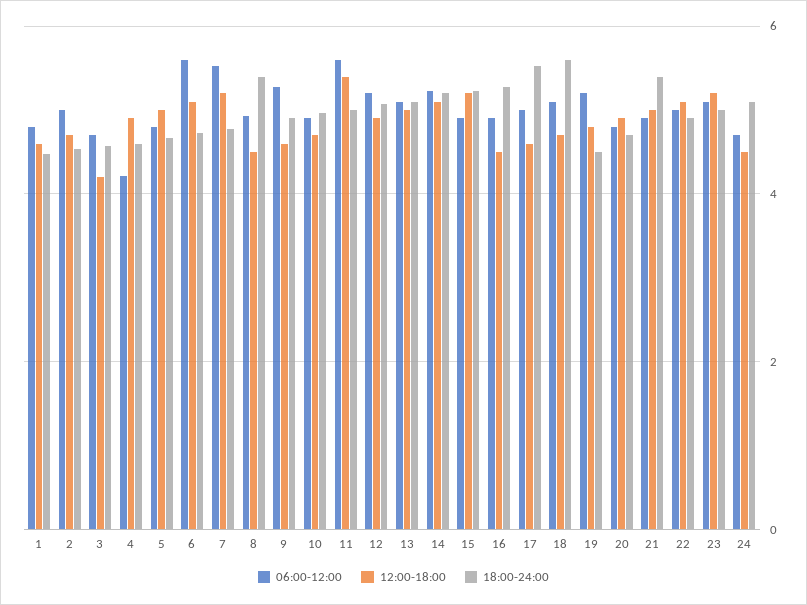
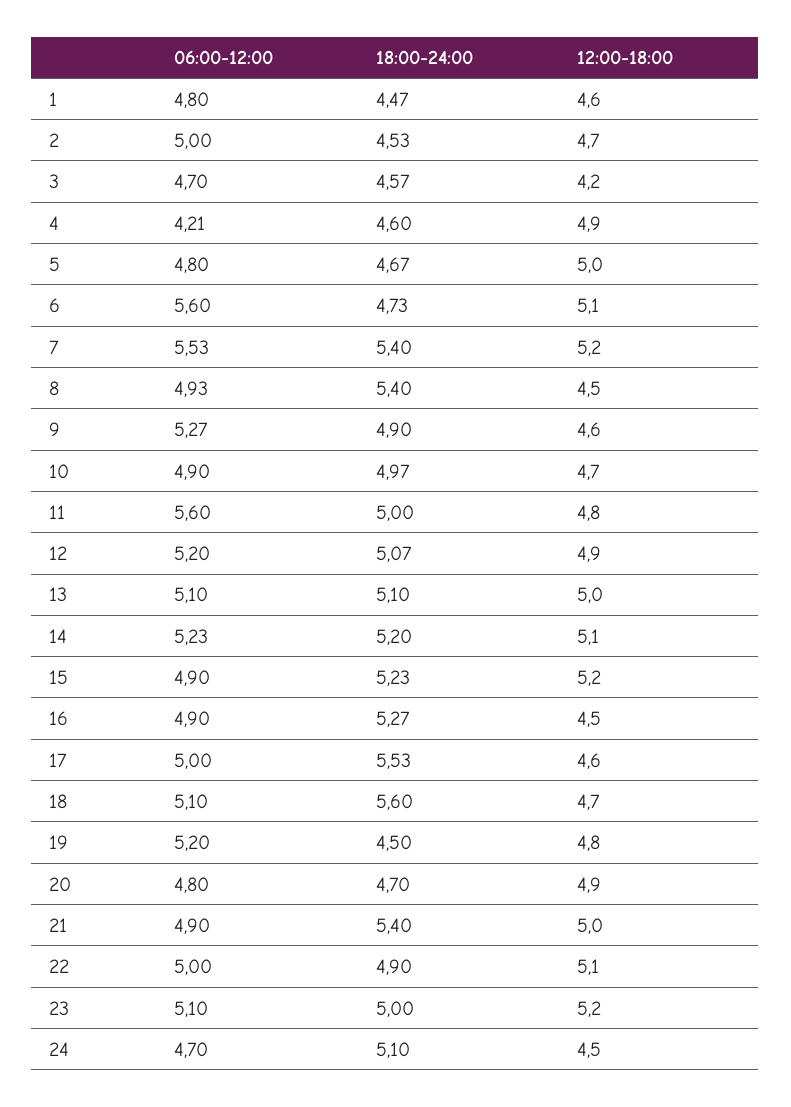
  {
    "06:00-12:00": {
      "1": 4.8,
      "2": 5,
      "3": 4.7,
      "4": 4.21,
      "5": 4.8,
      "6": 5.6,
      "7": 5.53,
      "8": 4.93,
      "9": 5.27,
      "10": 4.9,
      "11": 5.6,
      "12": 5.2,
      "13": 5.1,
      "14": 5.23,
      "15": 4.9,
      "16": 4.9,
      "17": 5,
      "18": 5.1,
      "19": 5.2,
      "20": 4.8,
      "21": 4.9,
      "22": 5,
      "23": 5.1,
      "24": 4.7
    },
    "12:00-18:00": {
      "1": 4.6,
      "2": 4.7,
      "3": 4.2,
      "4": 4.9,
      "5": 5,
      "6": 5.1,
      "7": 5.2,
      "8": 4.5,
      "9": 4.6,
      "10": 4.7,
-     "11": 5.4,
+     "11": 4.8,
      "12": 4.9,
      "13": 5,
      "14": 5.1,
      "15": 5.2,
      "16": 4.5,
      "17": 4.6,
      "18": 4.7,
      "19": 4.8,
      "20": 4.9,
      "21": 5,
      "22": 5.1,
      "23": 5.2,
      "24": 4.5
    },
    "18:00-24:00": {
      "1": 4.47,
      "2": 4.53,
      "3": 4.57,
      "4": 4.6,
      "5": 4.67,
      "6": 4.73,
-     "7": 4.8,
+     "7": 5.4,
      "8": 5.4,
      "9": 4.9,
      "10": 4.97,
      "11": 5,
      "12": 5.07,
      "13": 5.1,
      "14": 5.2,
      "15": 5.23,
      "16": 5.27,
      "17": 5.53,
      "18": 5.6,
      "19": 4.5,
      "20": 4.7,
      "21": 5.4,
      "22": 4.9,
      "23": 5,
      "24": 5.1
    }
  }

